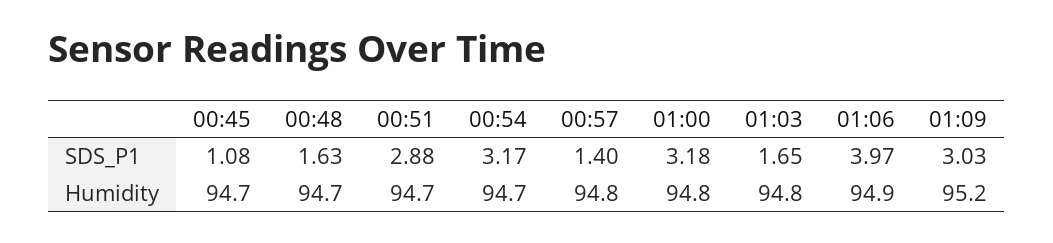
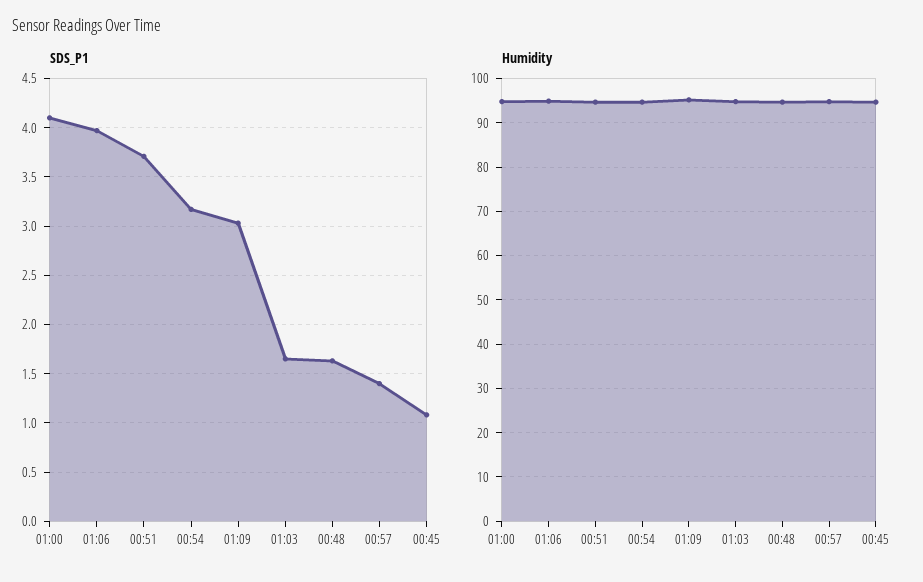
  {
    "SDS_P1": {
      "00:45": 1.08,
      "00:48": 1.63,
-     "00:51": 2.88,
+     "00:51": 3.7,
      "00:54": 3.17,
      "00:57": 1.4,
-     "01:00": 3.18,
+     "01:00": 4.1,
      "01:03": 1.65,
      "01:06": 3.97,
      "01:09": 3.03
    },
    "Humidity": {
      "00:45": 94.7,
      "00:48": 94.7,
      "00:51": 94.7,
      "00:54": 94.7,
      "00:57": 94.8,
      "01:00": 94.8,
      "01:03": 94.8,
      "01:06": 94.9,
      "01:09": 95.2
    }
  }

